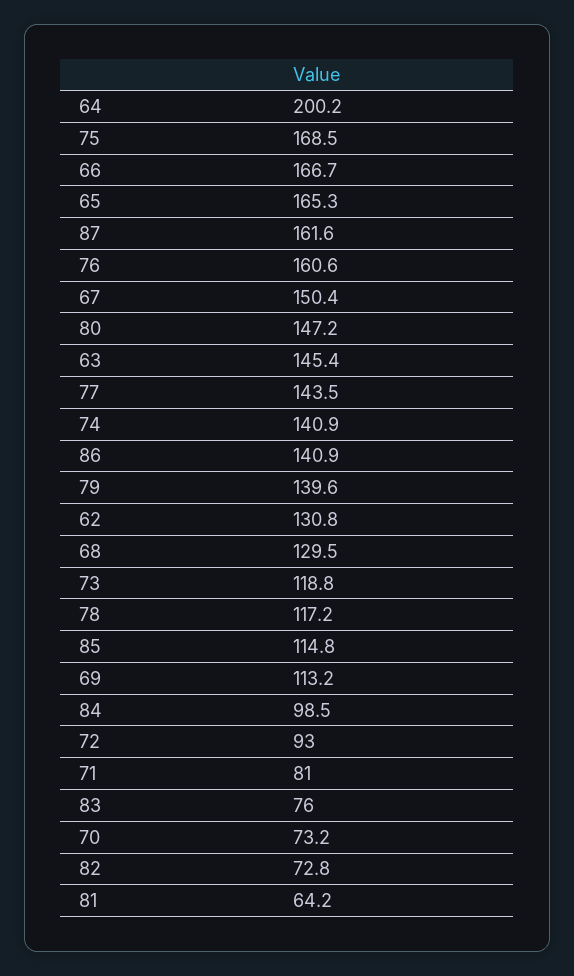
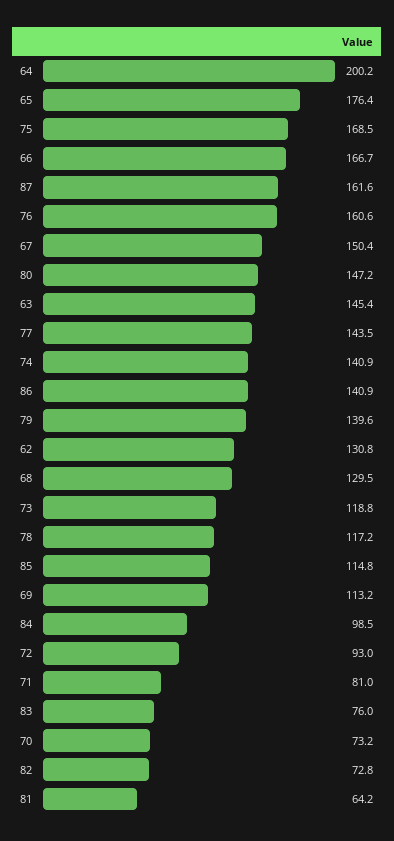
  {
    "64": 200.2,
    "75": 168.5,
    "66": 166.7,
-   "65": 165.3,
+   "65": 176.4,
    "87": 161.6,
    "76": 160.6,
    "67": 150.4,
    "80": 147.2,
    "63": 145.4,
    "77": 143.5,
    "74": 140.9,
    "86": 140.9,
    "79": 139.6,
    "62": 130.8,
    "68": 129.5,
    "73": 118.8,
    "78": 117.2,
    "85": 114.8,
    "69": 113.2,
    "84": 98.5,
    "72": 93,
    "71": 81,
    "83": 76,
    "70": 73.2,
    "82": 72.8,
    "81": 64.2
  }

